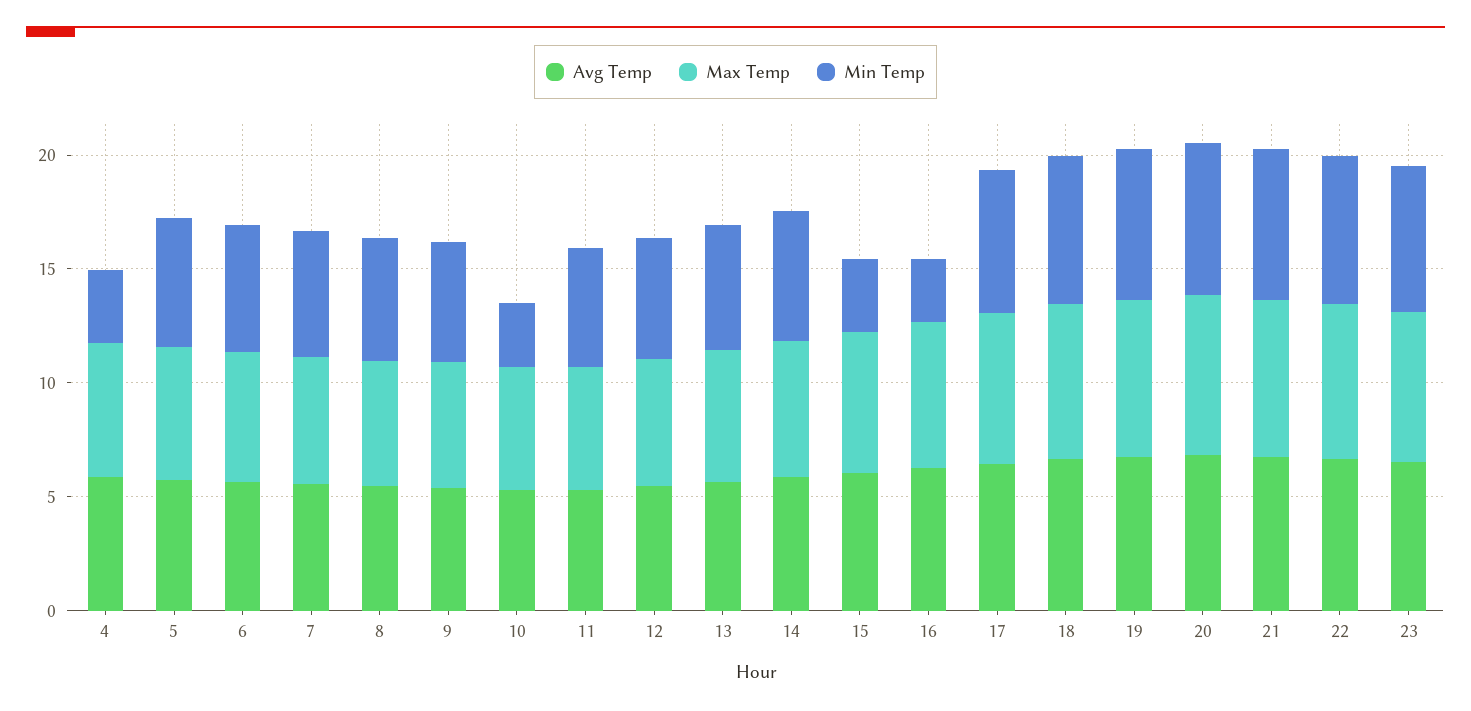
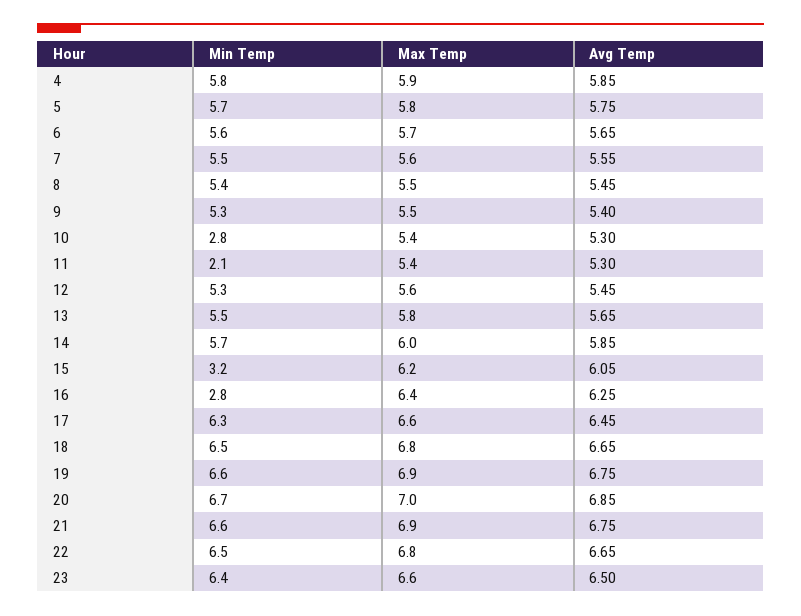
  {
    "Avg Temp": {
      "4": 5.85,
      "5": 5.75,
      "6": 5.65,
      "7": 5.55,
      "8": 5.45,
      "9": 5.4,
      "10": 5.3,
      "11": 5.3,
      "12": 5.45,
      "13": 5.65,
      "14": 5.85,
      "15": 6.05,
      "16": 6.25,
      "17": 6.45,
      "18": 6.65,
      "19": 6.75,
      "20": 6.85,
      "21": 6.75,
      "22": 6.65,
      "23": 6.5
    },
    "Max Temp": {
      "4": 5.9,
      "5": 5.8,
      "6": 5.7,
      "7": 5.6,
      "8": 5.5,
      "9": 5.5,
      "10": 5.4,
      "11": 5.4,
      "12": 5.6,
      "13": 5.8,
      "14": 6,
      "15": 6.2,
      "16": 6.4,
      "17": 6.6,
      "18": 6.8,
      "19": 6.9,
      "20": 7,
      "21": 6.9,
      "22": 6.8,
      "23": 6.6
    },
    "Min Temp": {
-     "4": 3,
+     "4": 5.8,
      "5": 5.7,
      "6": 5.6,
      "7": 5.5,
      "8": 5.4,
      "9": 5.3,
      "10": 2.8,
-     "11": 5,
+     "11": 2.1,
      "12": 5.3,
      "13": 5.5,
      "14": 5.7,
      "15": 3.2,
      "16": 2.8,
      "17": 6.3,
      "18": 6.5,
      "19": 6.6,
      "20": 6.7,
      "21": 6.6,
      "22": 6.5,
      "23": 6.4
    }
  }

